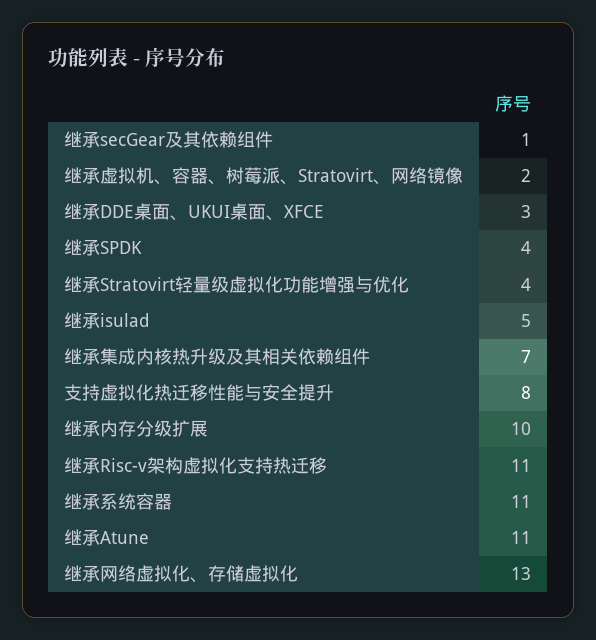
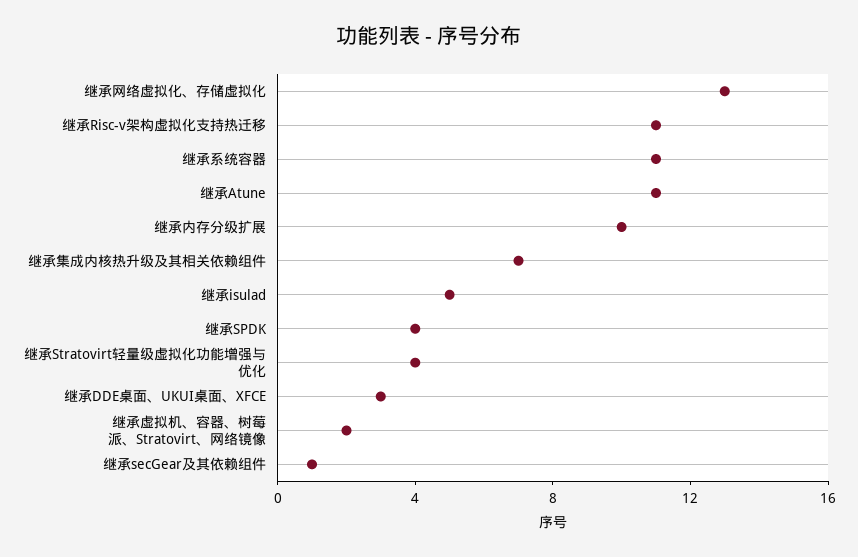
  {
    "继承secGear及其依赖组件": 1,
    "继承虚拟机、容器、树莓派、Stratovirt、网络镜像": 2,
    "继承DDE桌面、UKUI桌面、XFCE": 3,
    "继承SPDK": 4,
    "继承Stratovirt轻量级虚拟化功能增强与优化": 4,
    "继承isulad": 5,
    "继承集成内核热升级及其相关依赖组件": 7,
-   "支持虚拟化热迁移性能与安全提升": 8,
    "继承内存分级扩展": 10,
    "继承Risc-v架构虚拟化支持热迁移": 11,
    "继承系统容器": 11,
    "继承Atune": 11,
    "继承网络虚拟化、存储虚拟化": 13
  }

